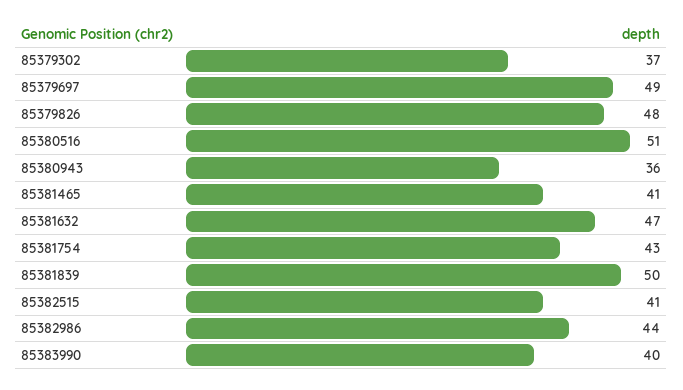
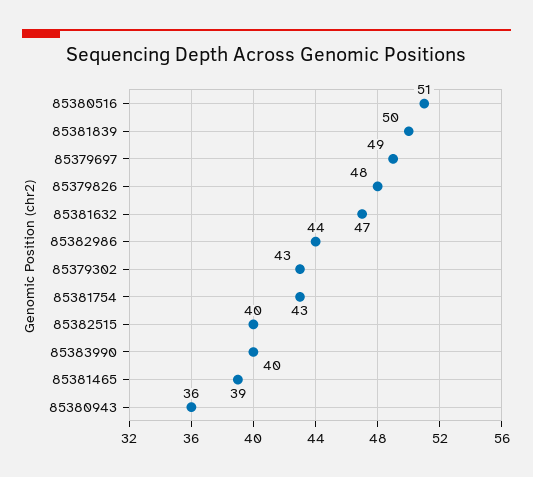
  {
-   "85379302": 37,
+   "85379302": 43,
    "85379697": 49,
    "85379826": 48,
    "85380516": 51,
    "85380943": 36,
-   "85381465": 41,
+   "85381465": 39,
    "85381632": 47,
    "85381754": 43,
    "85381839": 50,
-   "85382515": 41,
+   "85382515": 40,
    "85382986": 44,
    "85383990": 40
  }

